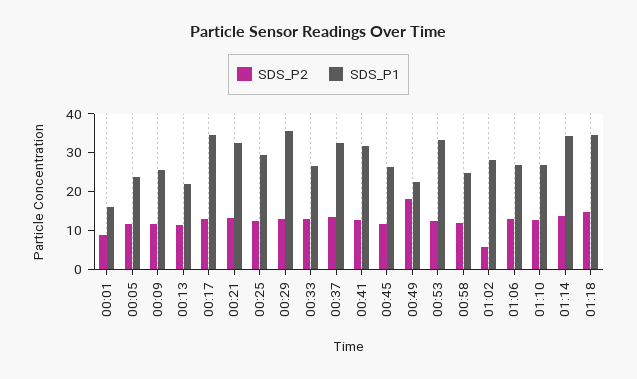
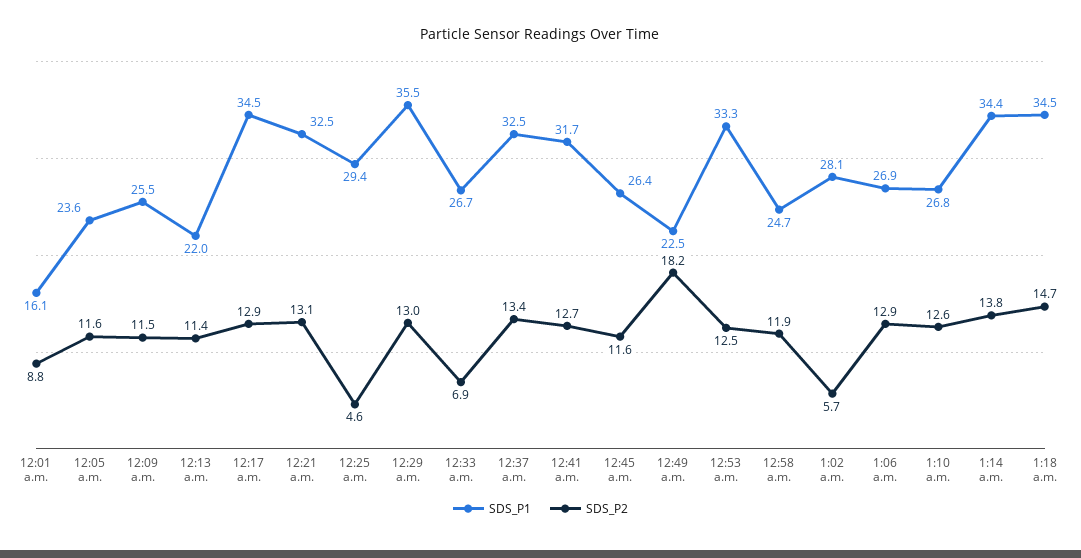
  {
    "SDS_P2": {
      "00:01": 8.8,
      "00:05": 11.6,
      "00:09": 11.5,
      "00:13": 11.4,
      "00:17": 12.9,
      "00:21": 13.1,
-     "00:25": 12.5,
+     "00:25": 4.6,
      "00:29": 13,
-     "00:33": 12.5,
+     "00:33": 6.9,
      "00:37": 13.4,
      "00:41": 12.7,
      "00:45": 11.6,
      "00:49": 18.2,
      "00:53": 12.5,
      "00:58": 11.9,
      "01:02": 5.7,
      "01:06": 12.9,
      "01:10": 12.6,
      "01:14": 13.8,
      "01:18": 14.7
    },
    "SDS_P1": {
      "00:01": 16.1,
      "00:05": 23.6,
      "00:09": 25.5,
      "00:13": 22,
      "00:17": 34.5,
      "00:21": 32.5,
      "00:25": 29.4,
      "00:29": 35.5,
      "00:33": 26.7,
      "00:37": 32.5,
      "00:41": 31.7,
      "00:45": 26.4,
      "00:49": 22.5,
      "00:53": 33.3,
      "00:58": 24.7,
      "01:02": 28.1,
      "01:06": 26.9,
      "01:10": 26.8,
      "01:14": 34.4,
      "01:18": 34.5
    }
  }

